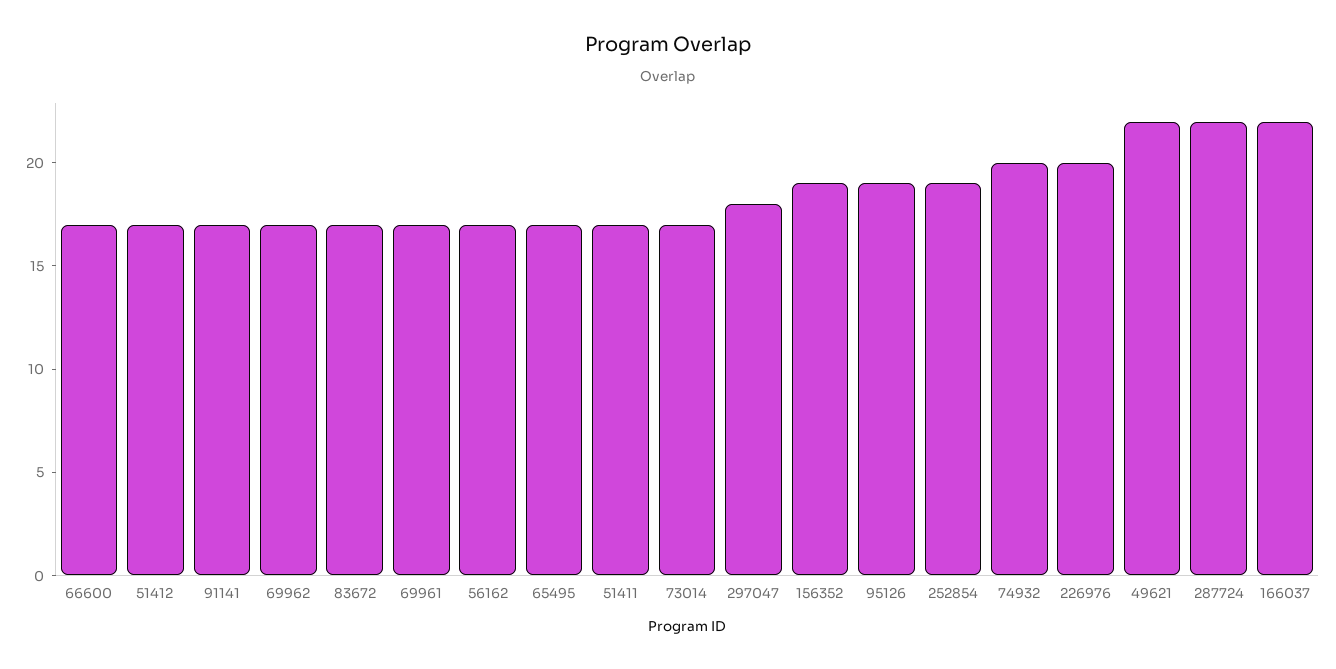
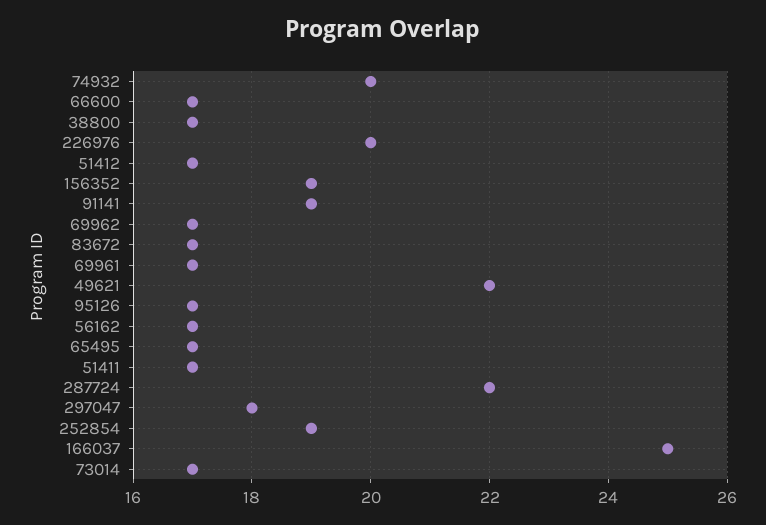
  {
    "66600": 17,
    "51412": 17,
-   "91141": 17,
+   "91141": 19,
    "69962": 17,
    "83672": 17,
    "69961": 17,
    "56162": 17,
    "65495": 17,
    "51411": 17,
    "73014": 17,
    "297047": 18,
    "156352": 19,
-   "95126": 19,
+   "95126": 17,
    "252854": 19,
    "74932": 20,
    "226976": 20,
    "49621": 22,
    "287724": 22,
-   "166037": 22
+   "166037": 25,
+   "38800": 17
  }

